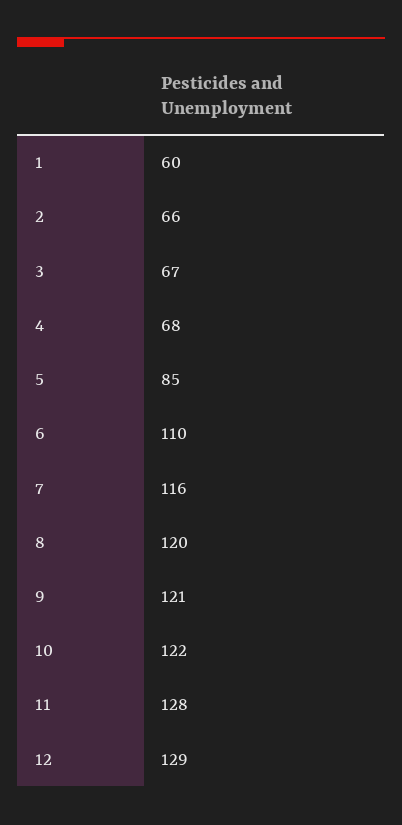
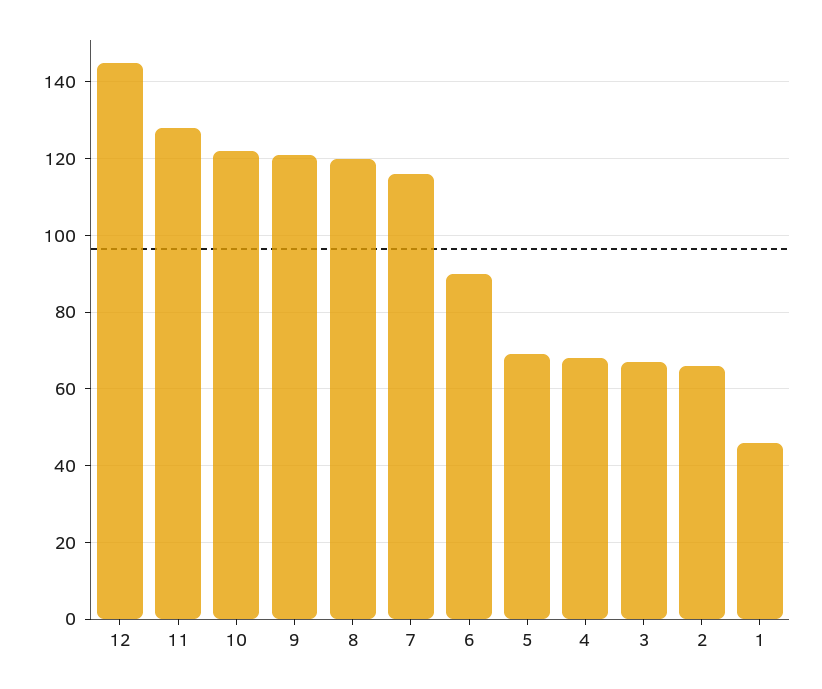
  {
-   "1": 60,
+   "1": 45,
    "2": 66,
    "3": 67,
    "4": 68,
-   "5": 85,
+   "5": 70,
-   "6": 110,
+   "6": 90,
    "7": 116,
    "8": 120,
    "9": 121,
    "10": 122,
    "11": 128,
-   "12": 129
+   "12": 145
  }

